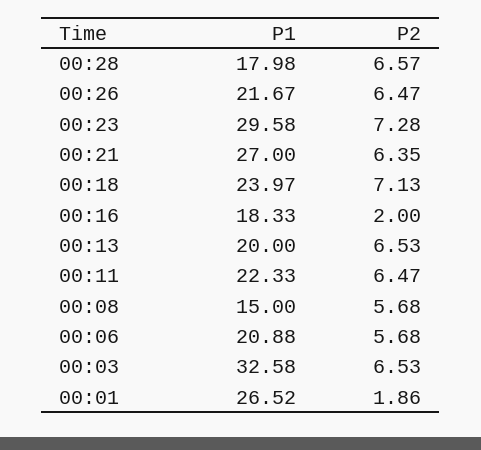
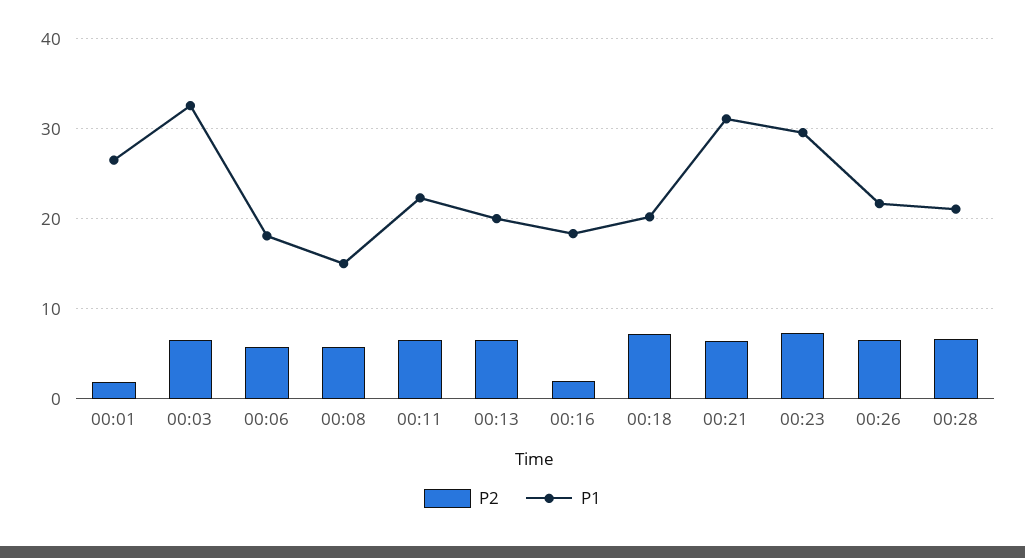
  {
    "P1": {
-     "00:28": 17.98,
+     "00:28": 21,
      "00:26": 21.67,
      "00:23": 29.58,
-     "00:21": 27,
+     "00:21": 31,
-     "00:18": 23.97,
+     "00:18": 20,
      "00:16": 18.33,
      "00:13": 20,
      "00:11": 22.33,
      "00:08": 15,
-     "00:06": 20.88,
+     "00:06": 18,
      "00:03": 32.58,
      "00:01": 26.52
    },
    "P2": {
      "00:28": 6.57,
      "00:26": 6.47,
      "00:23": 7.28,
      "00:21": 6.35,
      "00:18": 7.13,
      "00:16": 2,
      "00:13": 6.53,
      "00:11": 6.47,
      "00:08": 5.68,
      "00:06": 5.68,
      "00:03": 6.53,
      "00:01": 1.86
    }
  }

